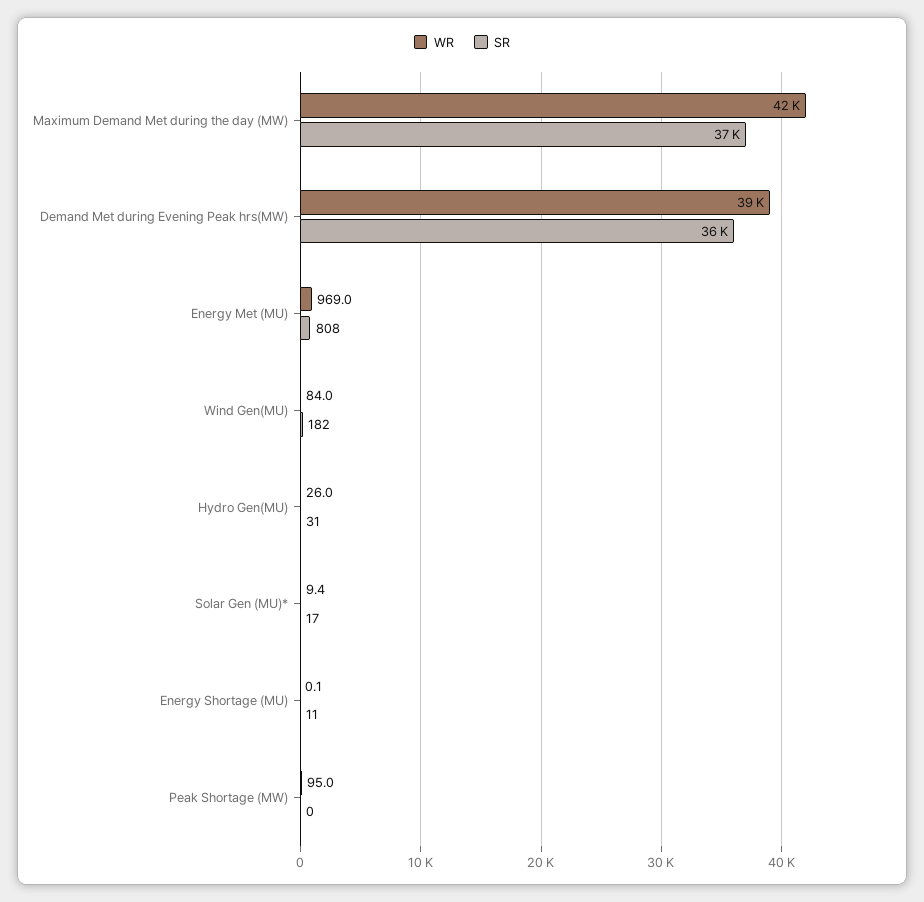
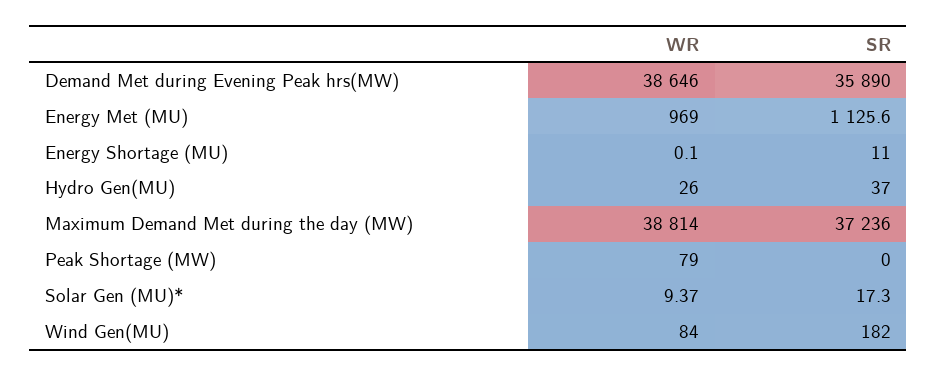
  {
    "WR": {
-     "Maximum Demand Met during the day (MW)": 42000,
+     "Maximum Demand Met during the day (MW)": 38814,
      "Demand Met during Evening Peak hrs(MW)": 38646,
      "Energy Met (MU)": 969,
      "Wind Gen(MU)": 84,
      "Hydro Gen(MU)": 26,
      "Solar Gen (MU)*": 9.37,
      "Energy Shortage (MU)": 0.1,
-     "Peak Shortage (MW)": 95
+     "Peak Shortage (MW)": 79
    },
    "SR": {
      "Maximum Demand Met during the day (MW)": 37236,
      "Demand Met during Evening Peak hrs(MW)": 35890,
-     "Energy Met (MU)": 808,
+     "Energy Met (MU)": 1125.6,
      "Wind Gen(MU)": 182,
-     "Hydro Gen(MU)": 31,
+     "Hydro Gen(MU)": 37,
      "Solar Gen (MU)*": 17.3,
      "Energy Shortage (MU)": 11,
      "Peak Shortage (MW)": 0
    }
  }

